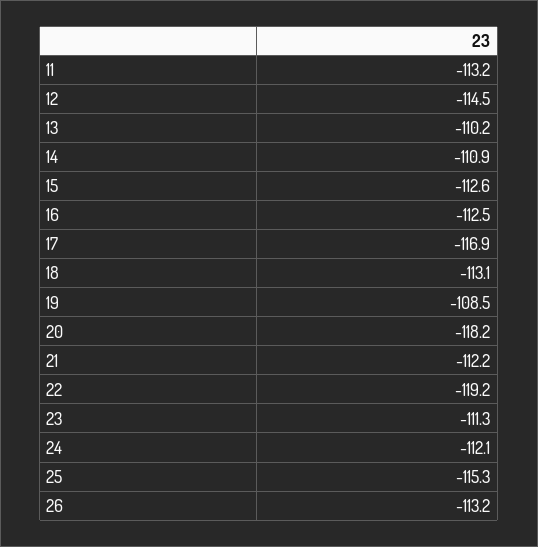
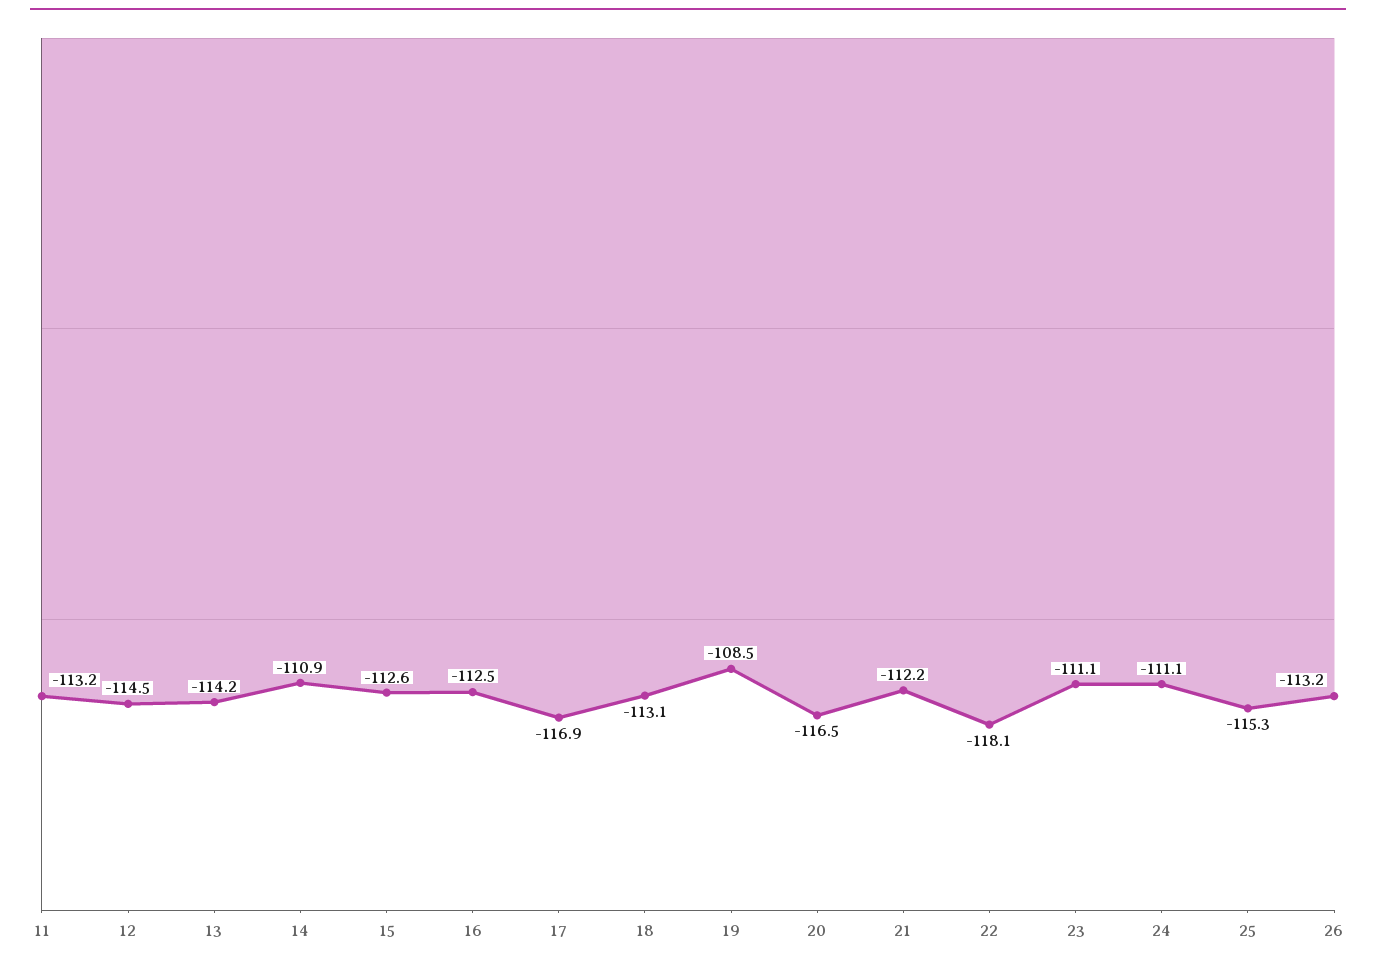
  {
    "11": -113.2,
    "12": -114.5,
-   "13": -110.2,
+   "13": -114.2,
    "14": -110.9,
    "15": -112.6,
    "16": -112.5,
    "17": -116.9,
    "18": -113.1,
    "19": -108.5,
-   "20": -118.2,
+   "20": -116.5,
    "21": -112.2,
-   "22": -119.2,
+   "22": -118.1,
-   "23": -111.3,
+   "23": -111.1,
-   "24": -112.1,
+   "24": -111.1,
    "25": -115.3,
    "26": -113.2
  }

